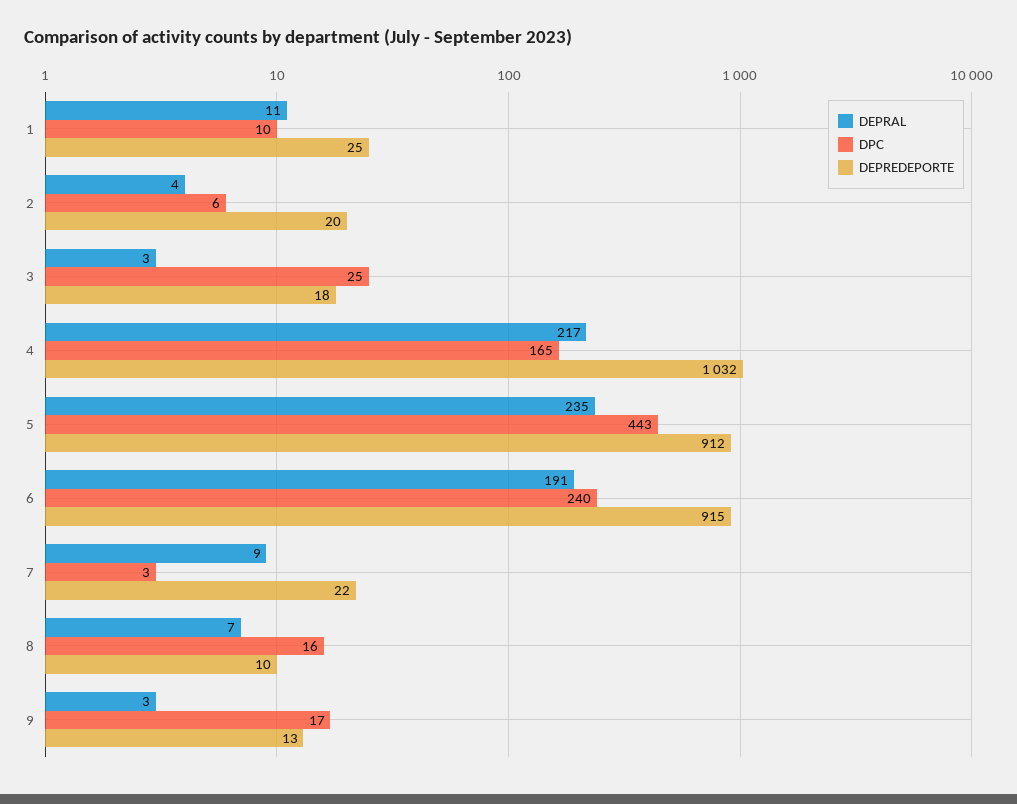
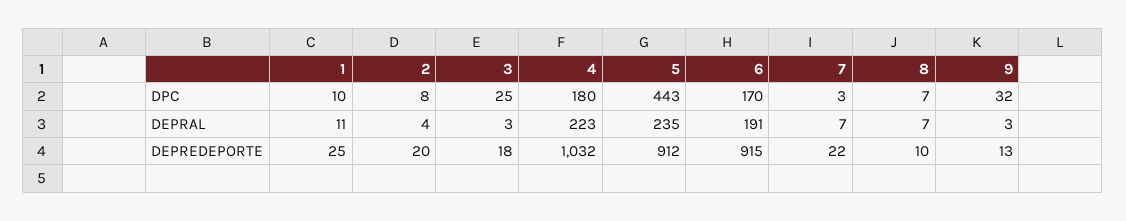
  {
    "DEPRAL": {
      "1": 11,
      "2": 4,
      "3": 3,
-     "4": 217,
+     "4": 223,
      "5": 235,
      "6": 191,
-     "7": 9,
+     "7": 7,
      "8": 7,
      "9": 3
    },
    "DPC": {
      "1": 10,
-     "2": 6,
+     "2": 8,
      "3": 25,
-     "4": 165,
+     "4": 180,
      "5": 443,
-     "6": 240,
+     "6": 170,
      "7": 3,
-     "8": 16,
+     "8": 7,
-     "9": 17
+     "9": 32
    },
    "DEPREDEPORTE": {
      "1": 25,
      "2": 20,
      "3": 18,
      "4": 1032,
      "5": 912,
      "6": 915,
      "7": 22,
      "8": 10,
      "9": 13
    }
  }

